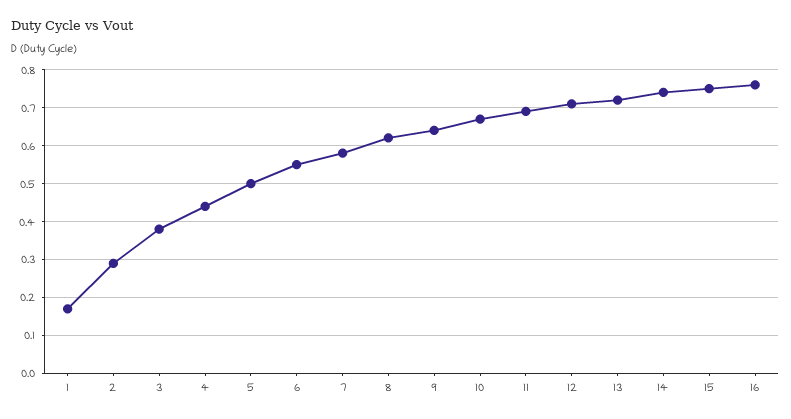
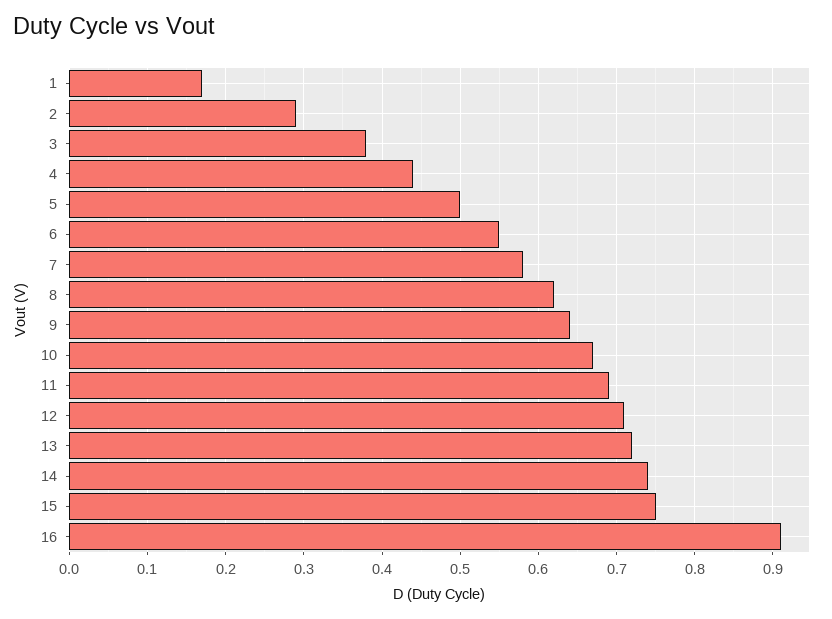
  {
    "1": 0.17,
    "2": 0.29,
    "3": 0.38,
    "4": 0.44,
    "5": 0.5,
    "6": 0.55,
    "7": 0.58,
    "8": 0.62,
    "9": 0.64,
    "10": 0.67,
    "11": 0.69,
    "12": 0.71,
    "13": 0.72,
    "14": 0.74,
    "15": 0.75,
-   "16": 0.75
+   "16": 0.91
  }

